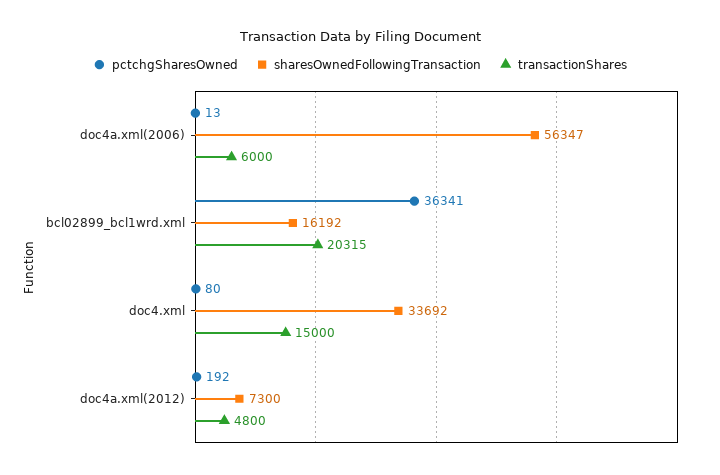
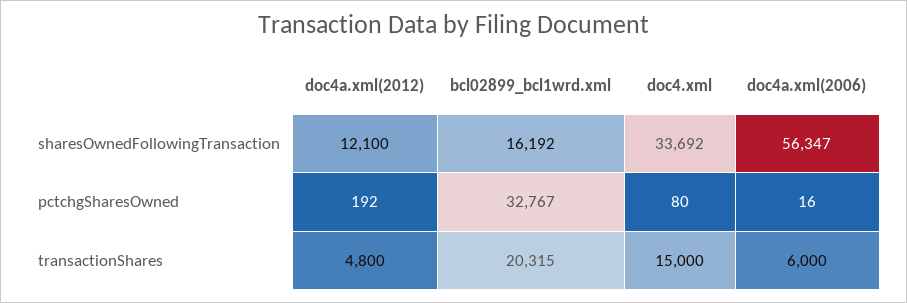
  {
    "pctchgSharesOwned": {
-     "doc4a.xml(2006)": 13,
+     "doc4a.xml(2006)": 16,
-     "bcl02899_bcl1wrd.xml": 36341,
+     "bcl02899_bcl1wrd.xml": 32767,
      "doc4.xml": 80,
      "doc4a.xml(2012)": 192
    },
    "sharesOwnedFollowingTransaction": {
      "doc4a.xml(2006)": 56347,
      "bcl02899_bcl1wrd.xml": 16192,
      "doc4.xml": 33692,
-     "doc4a.xml(2012)": 7300
+     "doc4a.xml(2012)": 12100
    },
    "transactionShares": {
      "doc4a.xml(2006)": 6000,
      "bcl02899_bcl1wrd.xml": 20315,
      "doc4.xml": 15000,
      "doc4a.xml(2012)": 4800
    }
  }

